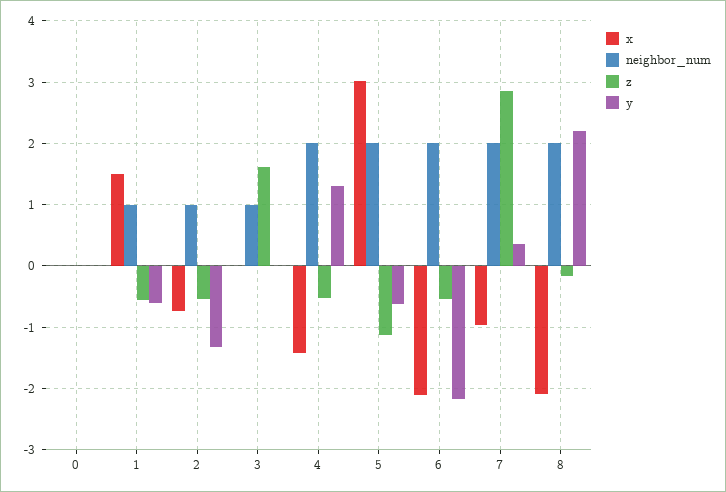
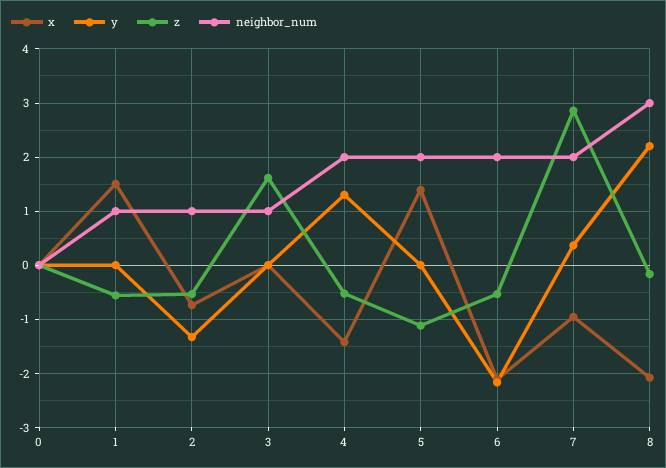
  {
    "x": {
      "0": 0,
      "1": 1.5,
      "2": -0.7,
      "3": 0,
      "4": -1.4,
-     "5": 3,
+     "5": 1.4,
      "6": -2.1,
      "7": -1,
      "8": -2.1
    },
    "neighbor_num": {
      "0": 0,
      "1": 1,
      "2": 1,
      "3": 1,
      "4": 2,
      "5": 2,
      "6": 2,
      "7": 2,
-     "8": 2
+     "8": 3
    },
    "z": {
      "0": 0,
      "1": -0.6,
      "2": -0.5,
      "3": 1.6,
      "4": -0.5,
      "5": -1.1,
      "6": -0.5,
      "7": 2.9,
      "8": -0.2
    },
    "y": {
      "0": 0,
-     "1": -0.6,
+     "1": 0,
      "2": -1.3,
      "3": 0,
      "4": 1.3,
-     "5": -0.6,
+     "5": 0,
      "6": -2.2,
      "7": 0.4,
      "8": 2.2
    }
  }

